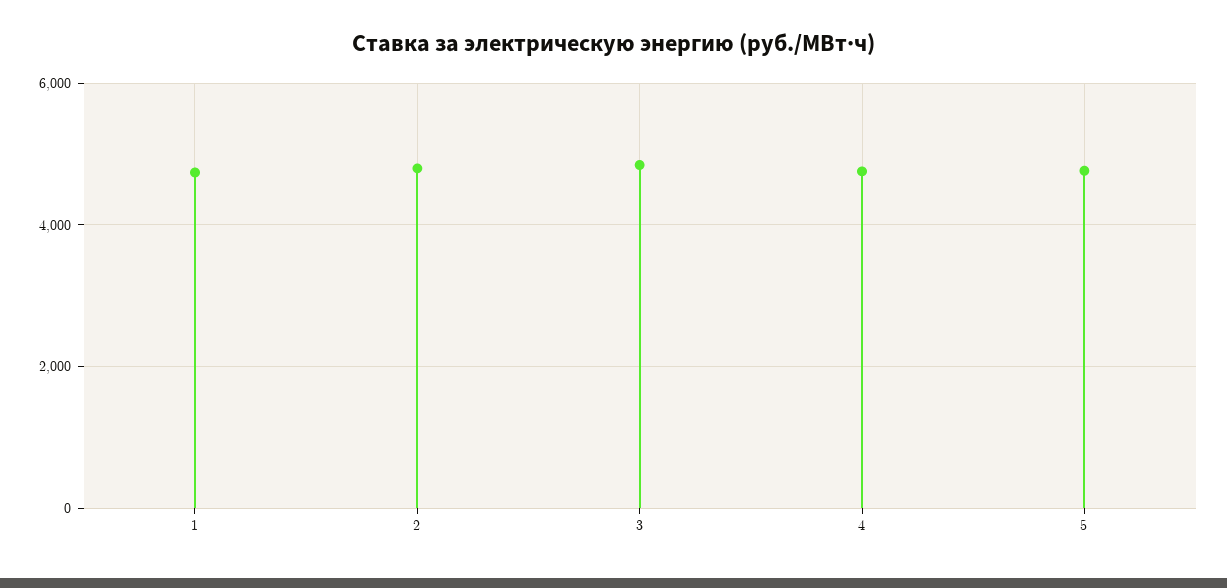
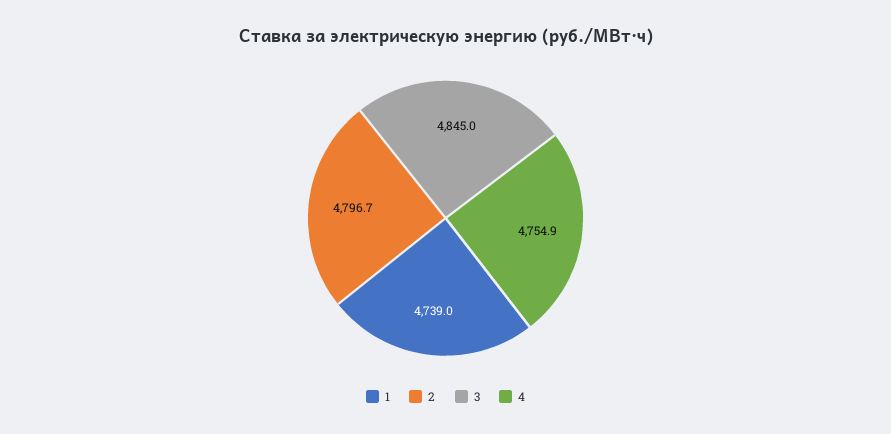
  {
    "1": 4739,
    "2": 4796.7,
    "3": 4845,
-   "4": 4754.9,
+   "4": 4754.9
-   "5": 4800
  }

